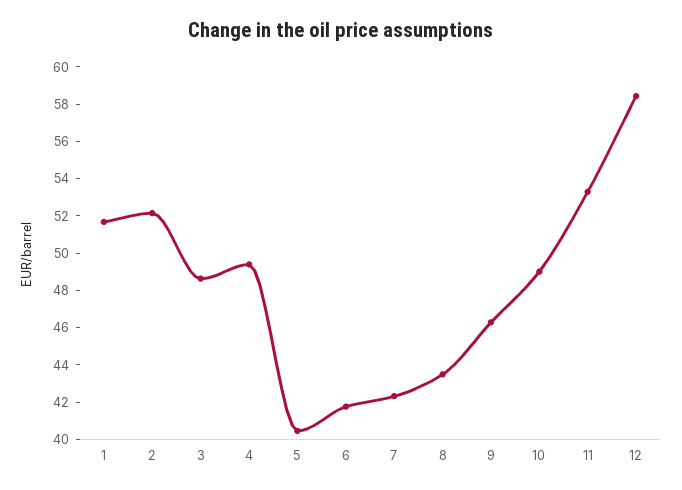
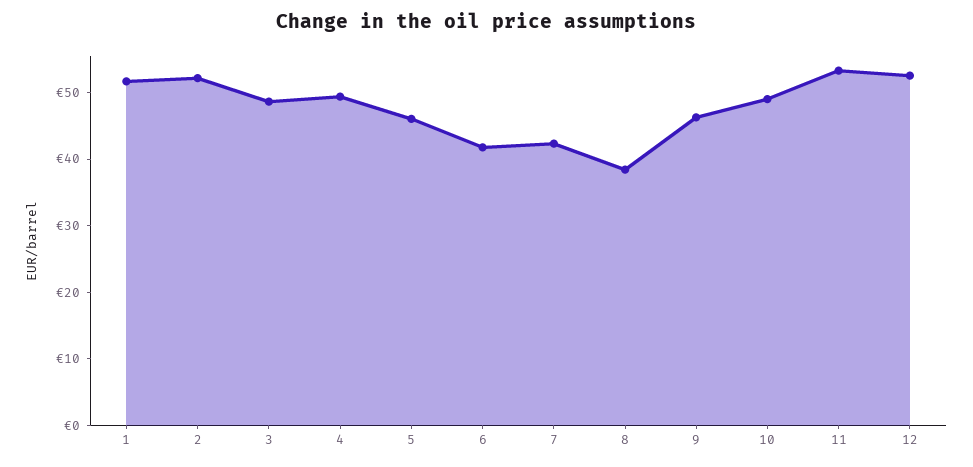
  {
    "1": 51.5,
    "2": 52,
    "3": 48.5,
    "4": 49.5,
-   "5": 40.5,
+   "5": 46,
    "6": 42,
    "7": 42.5,
-   "8": 43.5,
+   "8": 38,
    "9": 46.5,
    "10": 49,
    "11": 53.5,
-   "12": 58.5
+   "12": 52
  }

